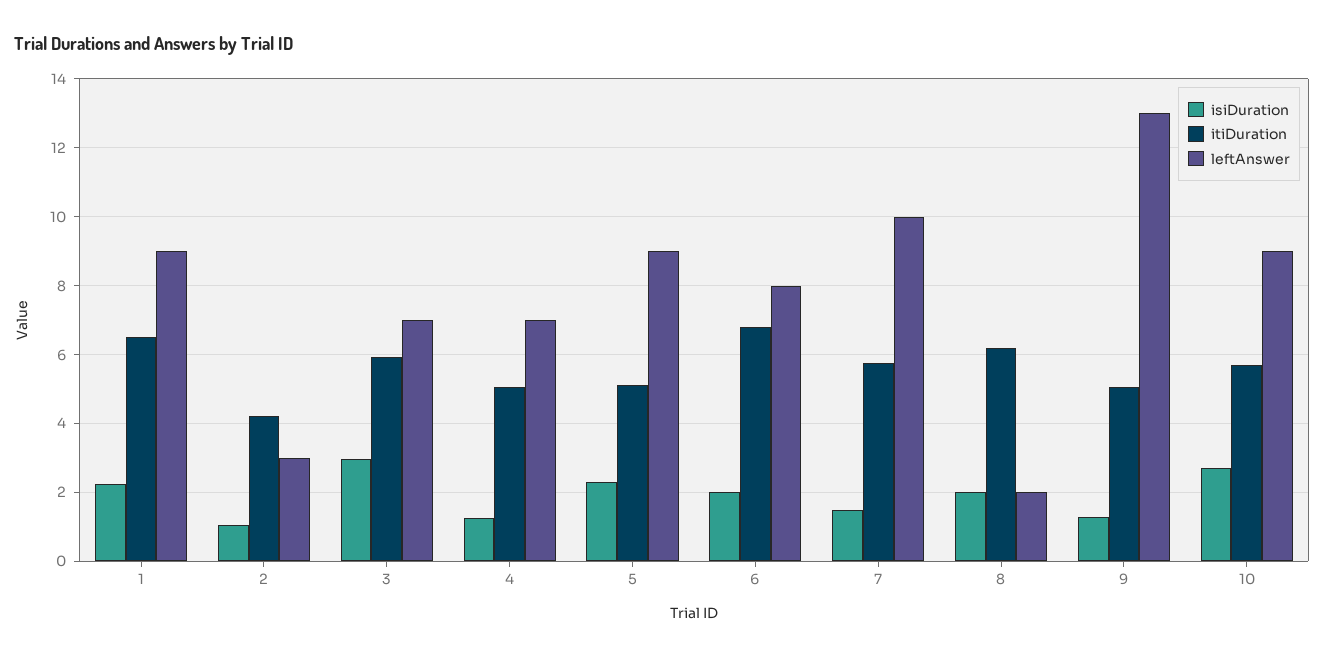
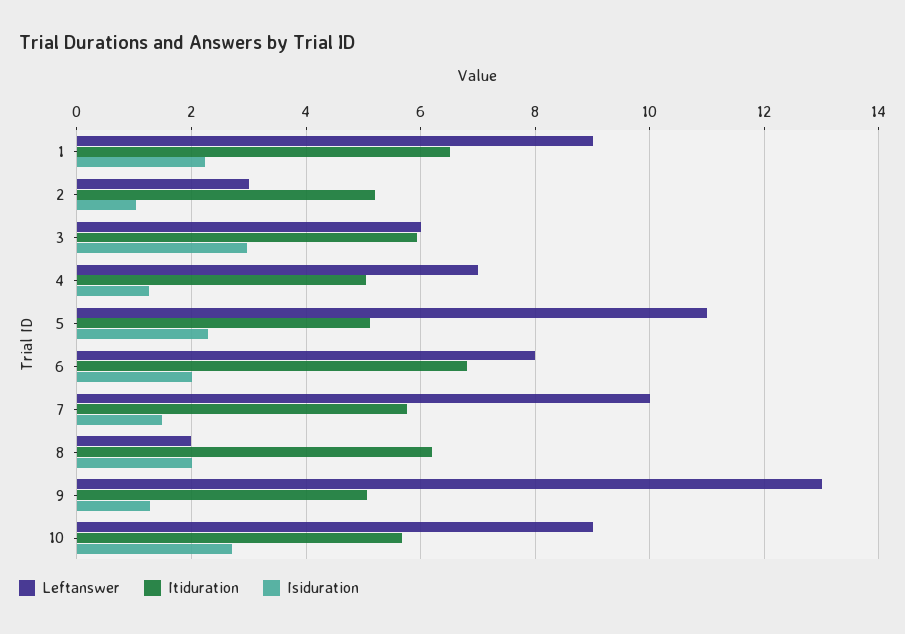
  {
    "isiDuration": {
      "1": 2.2,
      "2": 1,
      "3": 3,
      "4": 1.2,
      "5": 2.2,
      "6": 2,
      "7": 1.4,
      "8": 2,
      "9": 1.2,
      "10": 2.8
    },
    "itiDuration": {
      "1": 6.6,
-     "2": 4.2,
+     "2": 5.2,
      "3": 6,
      "4": 5,
      "5": 5.2,
      "6": 6.8,
      "7": 5.8,
      "8": 6.2,
      "9": 5,
      "10": 5.6
    },
    "leftAnswer": {
      "1": 9,
      "2": 3,
-     "3": 7,
+     "3": 6,
      "4": 7,
-     "5": 9,
+     "5": 11,
      "6": 8,
      "7": 10,
      "8": 2,
      "9": 13,
      "10": 9
    }
  }

